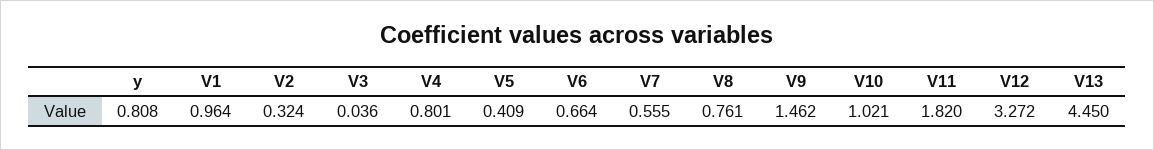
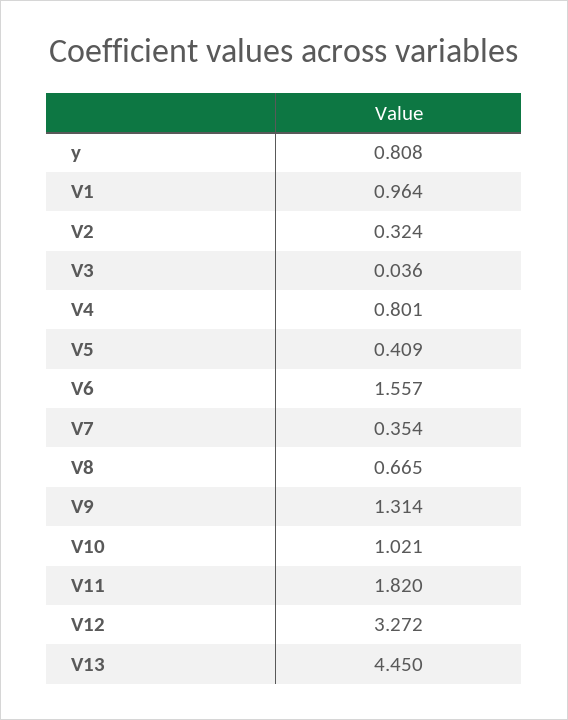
  {
    "y": 0.808,
    "V1": 0.964,
    "V2": 0.324,
    "V3": 0.036,
    "V4": 0.801,
    "V5": 0.409,
-   "V6": 0.664,
+   "V6": 1.557,
-   "V7": 0.555,
+   "V7": 0.354,
-   "V8": 0.761,
+   "V8": 0.665,
-   "V9": 1.462,
+   "V9": 1.314,
    "V10": 1.021,
    "V11": 1.82,
    "V12": 3.272,
    "V13": 4.45
  }

